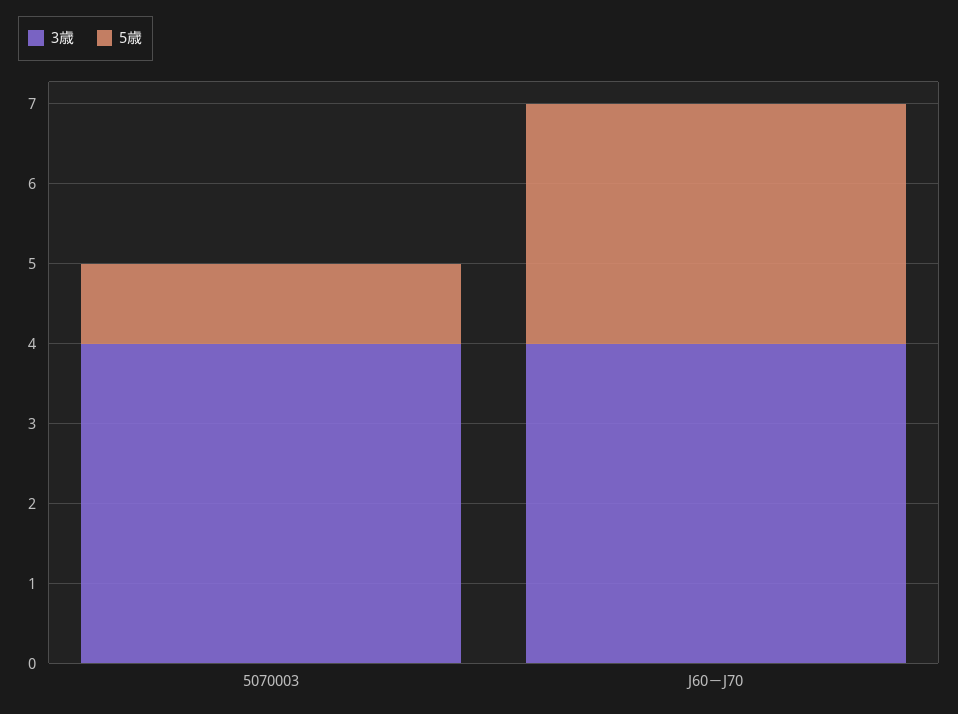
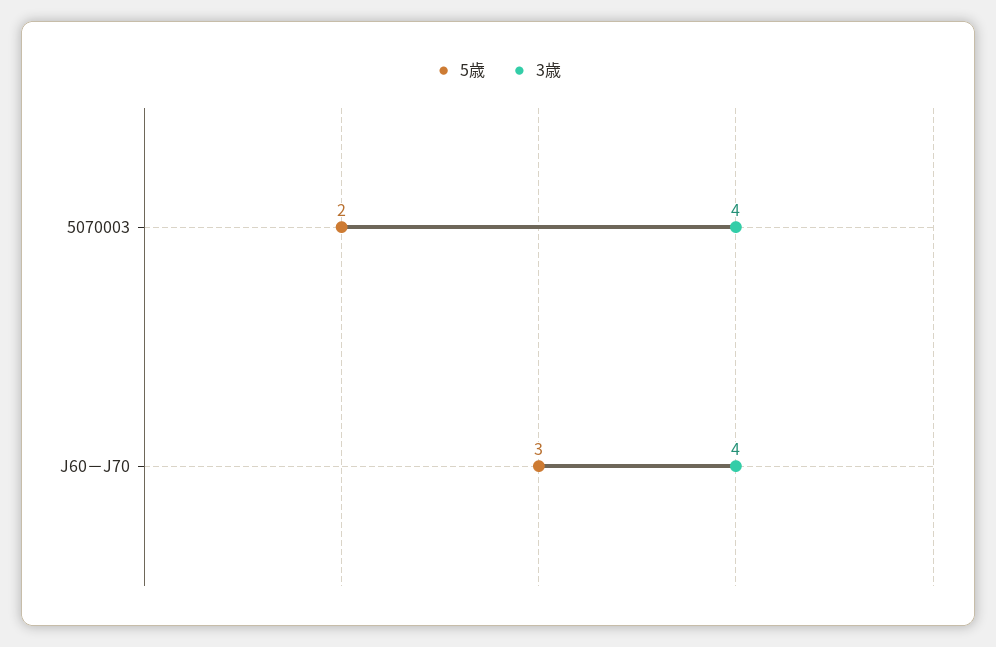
  {
    "3歳": {
      "5070003": 4,
      "J60－J70": 4
    },
    "5歳": {
-     "5070003": 1,
+     "5070003": 2,
      "J60－J70": 3
    }
  }

